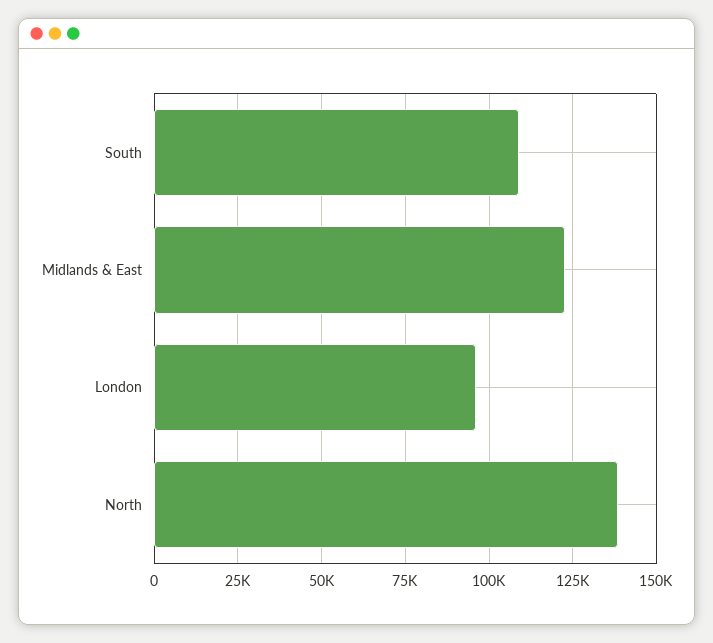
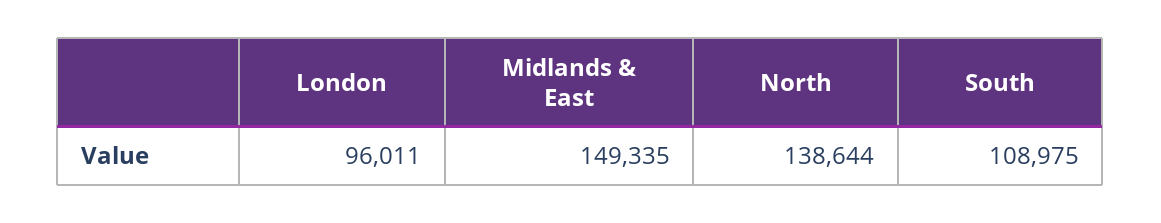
  {
    "South": 108975,
-   "Midlands & East": 122500,
+   "Midlands & East": 149335,
    "London": 96011,
    "North": 138644
  }

